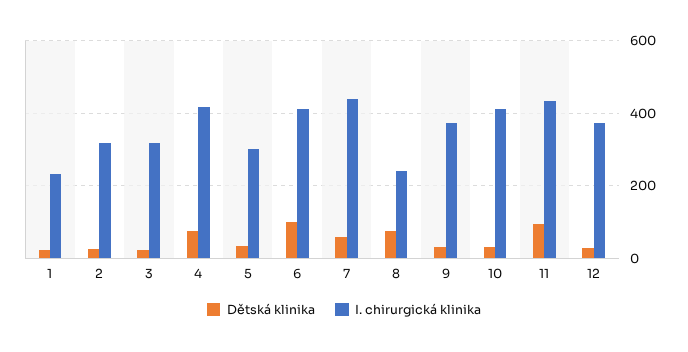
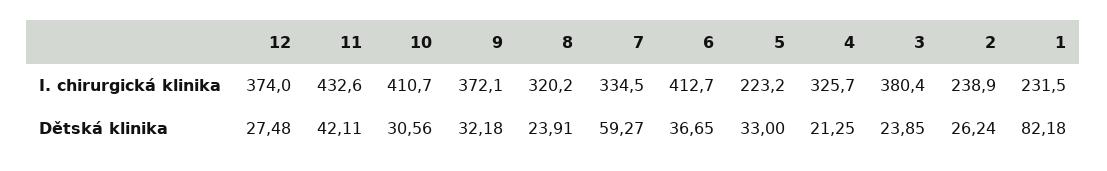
  {
    "Dětská klinika": {
-     "1": 20,
+     "1": 82.18,
      "2": 26.24,
      "3": 23.85,
-     "4": 80,
+     "4": 21.25,
      "5": 33,
-     "6": 100,
+     "6": 36.65,
      "7": 59.27,
-     "8": 80,
+     "8": 23.91,
      "9": 32.18,
      "10": 30.56,
-     "11": 100,
+     "11": 42.11,
      "12": 27.48
    },
    "I. chirurgická klinika": {
      "1": 231.5,
-     "2": 320,
+     "2": 238.9,
-     "3": 320,
+     "3": 380.4,
-     "4": 420,
+     "4": 325.7,
-     "5": 300,
+     "5": 223.2,
      "6": 412.7,
-     "7": 440,
+     "7": 334.5,
-     "8": 240,
+     "8": 320.2,
      "9": 372.1,
      "10": 410.7,
      "11": 432.6,
      "12": 374
    }
  }

